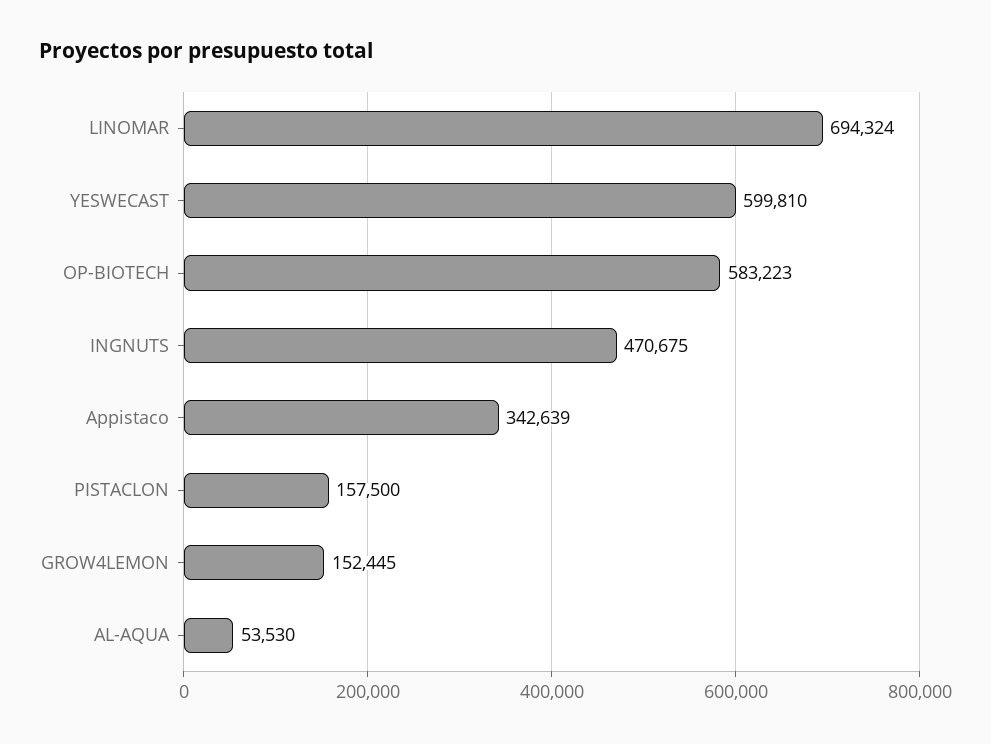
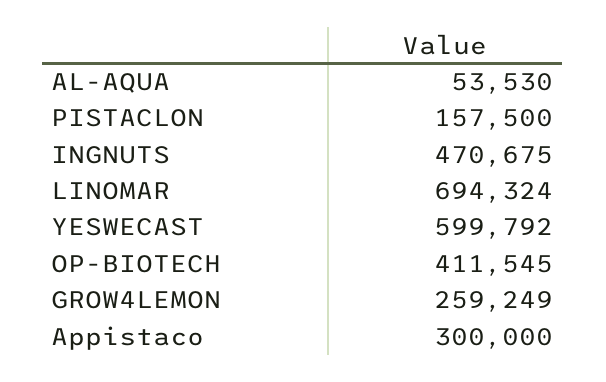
  {
    "LINOMAR": 694324,
-   "YESWECAST": 599810,
+   "YESWECAST": 599792,
-   "OP-BIOTECH": 583223,
+   "OP-BIOTECH": 411545,
    "INGNUTS": 470675,
-   "Appistaco": 342639,
+   "Appistaco": 300000,
    "PISTACLON": 157500,
-   "GROW4LEMON": 152445,
+   "GROW4LEMON": 259249,
    "AL-AQUA": 53530
  }

